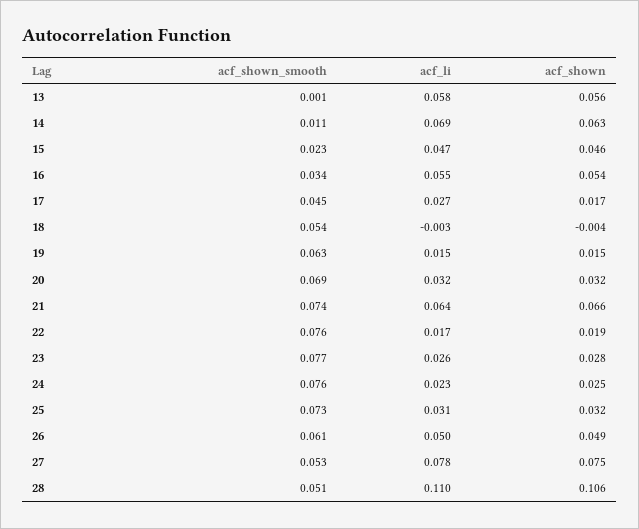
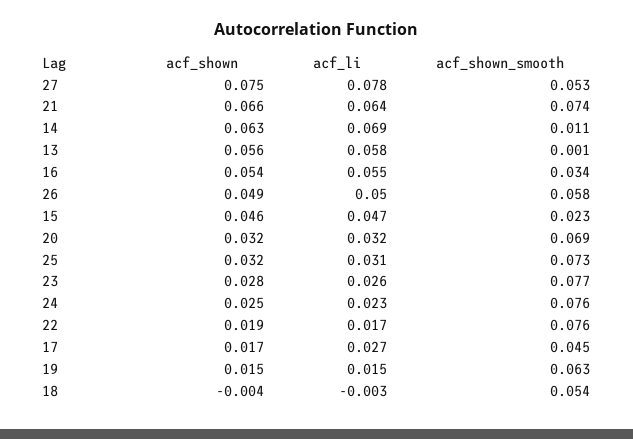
  {
    "acf_shown_smooth": {
      "13": 0.001,
      "14": 0.011,
      "15": 0.023,
      "16": 0.034,
      "17": 0.045,
      "18": 0.054,
      "19": 0.063,
      "20": 0.069,
      "21": 0.074,
      "22": 0.076,
      "23": 0.077,
      "24": 0.076,
      "25": 0.073,
-     "26": 0.061,
+     "26": 0.058,
-     "27": 0.053,
+     "27": 0.053
-     "28": 0.051
    },
    "acf_li": {
      "13": 0.058,
      "14": 0.069,
      "15": 0.047,
      "16": 0.055,
      "17": 0.027,
      "18": -0.003,
      "19": 0.015,
      "20": 0.032,
      "21": 0.064,
      "22": 0.017,
      "23": 0.026,
      "24": 0.023,
      "25": 0.031,
      "26": 0.05,
-     "27": 0.078,
+     "27": 0.078
-     "28": 0.11
    },
    "acf_shown": {
      "13": 0.056,
      "14": 0.063,
      "15": 0.046,
      "16": 0.054,
      "17": 0.017,
      "18": -0.004,
      "19": 0.015,
      "20": 0.032,
      "21": 0.066,
      "22": 0.019,
      "23": 0.028,
      "24": 0.025,
      "25": 0.032,
      "26": 0.049,
-     "27": 0.075,
+     "27": 0.075
-     "28": 0.106
    }
  }

